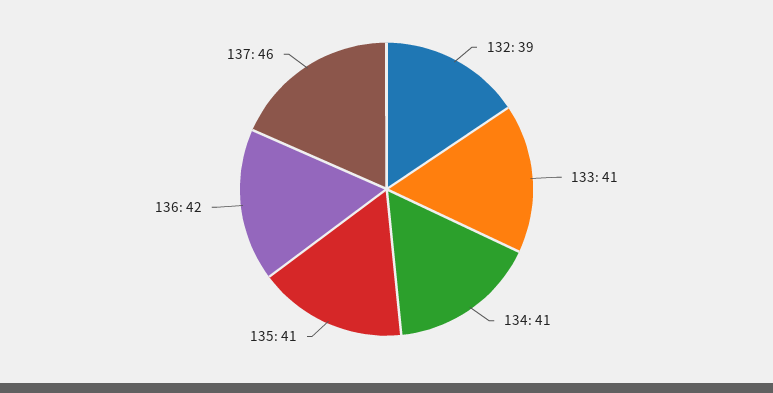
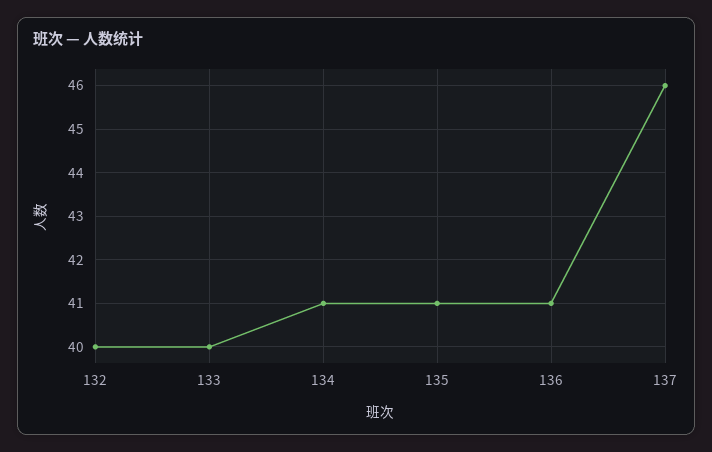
  {
-   "132": 39,
+   "132": 40,
-   "133": 41,
+   "133": 40,
    "134": 41,
    "135": 41,
-   "136": 42,
+   "136": 41,
    "137": 46
  }

